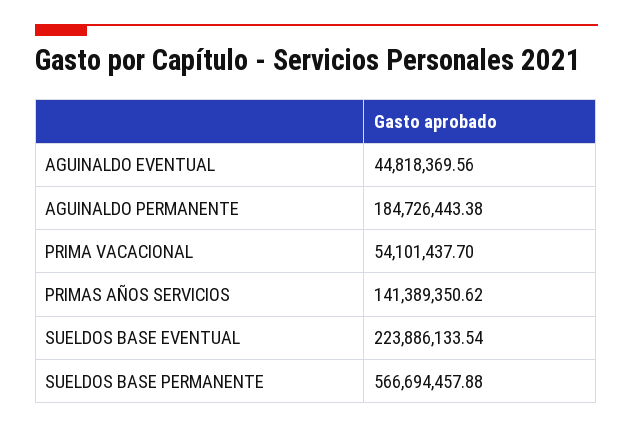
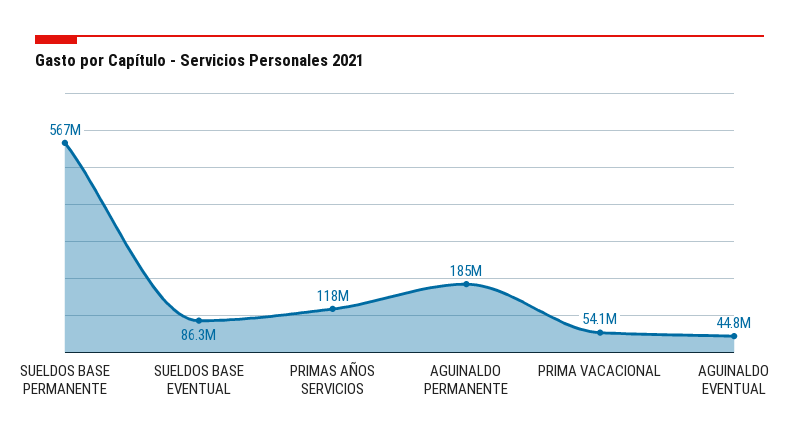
  {
    "AGUINALDO EVENTUAL": 44818369.56,
    "AGUINALDO PERMANENTE": 184726443.38,
    "PRIMA VACACIONAL": 54101437.7,
-   "PRIMAS AÑOS SERVICIOS": 141389350.62,
+   "PRIMAS AÑOS SERVICIOS": 118000000,
-   "SUELDOS BASE EVENTUAL": 223886133.54,
+   "SUELDOS BASE EVENTUAL": 86300000,
    "SUELDOS BASE PERMANENTE": 566694457.88
  }

